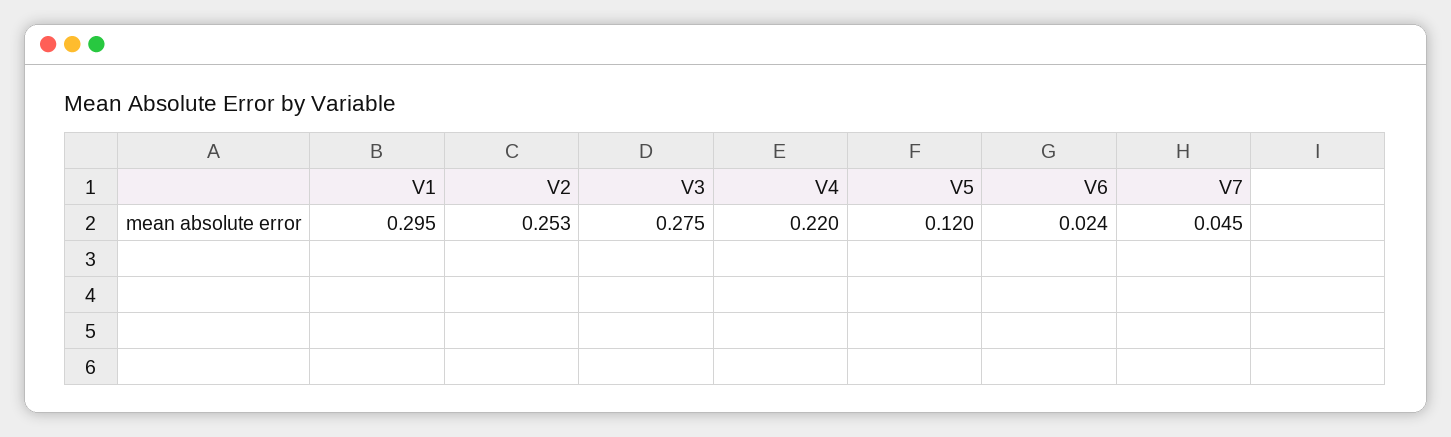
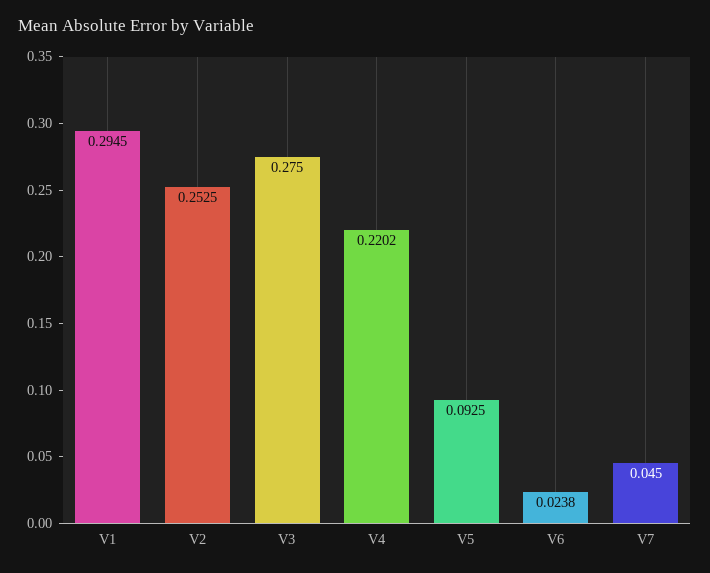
  {
    "V1": 0.2945,
    "V2": 0.2525,
    "V3": 0.275,
    "V4": 0.2202,
-   "V5": 0.12,
+   "V5": 0.0925,
    "V6": 0.0238,
    "V7": 0.045
  }

